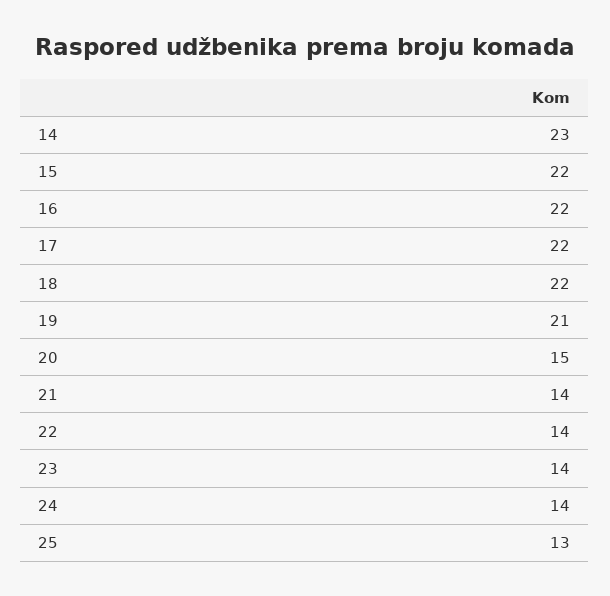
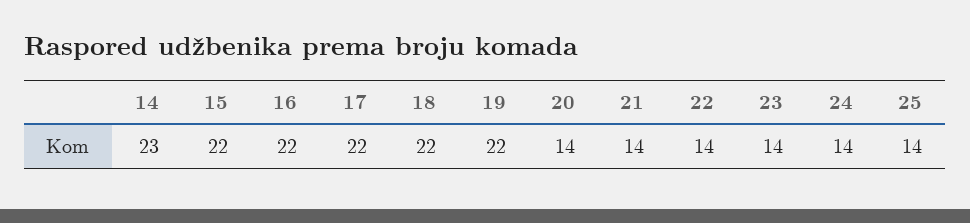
  {
    "14": 23,
    "15": 22,
    "16": 22,
    "17": 22,
    "18": 22,
-   "19": 21,
+   "19": 22,
-   "20": 15,
+   "20": 14,
    "21": 14,
    "22": 14,
    "23": 14,
    "24": 14,
-   "25": 13
+   "25": 14
  }

